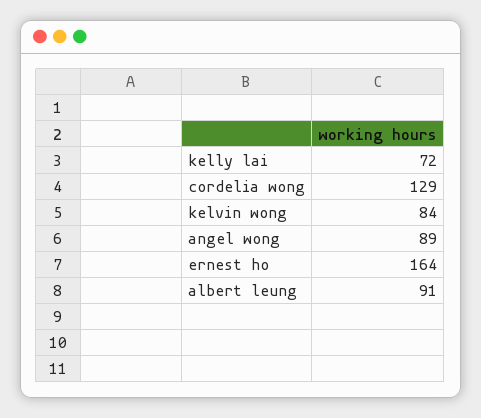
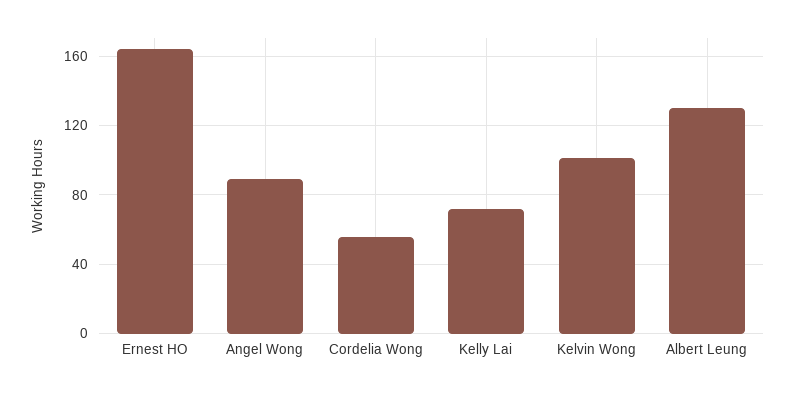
  {
    "kelly lai": 72,
-   "cordelia wong": 129,
+   "cordelia wong": 55,
-   "kelvin wong": 84,
+   "kelvin wong": 100,
    "angel wong": 89,
    "ernest ho": 164,
-   "albert leung": 91
+   "albert leung": 130
  }

